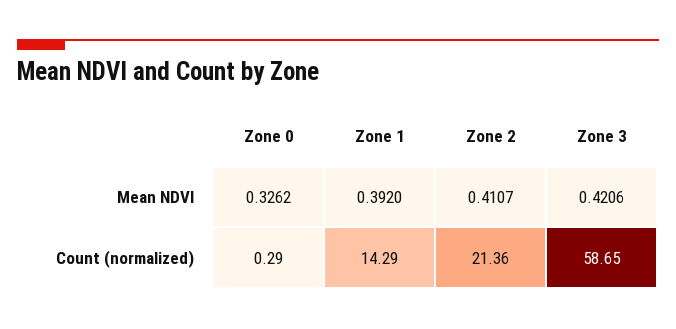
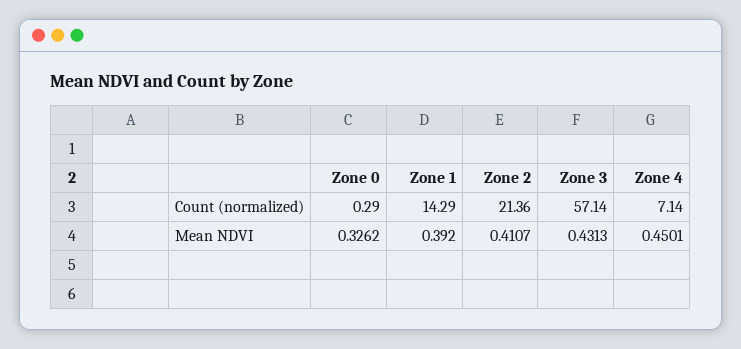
  {
    "Zone 0": {
      "Mean NDVI": 0.3262,
      "Count (normalized)": 0.29
    },
    "Zone 1": {
      "Mean NDVI": 0.392,
      "Count (normalized)": 14.29
    },
    "Zone 2": {
      "Mean NDVI": 0.4107,
      "Count (normalized)": 21.36
    },
    "Zone 3": {
-     "Mean NDVI": 0.4206,
+     "Mean NDVI": 0.4313,
-     "Count (normalized)": 58.65
+     "Count (normalized)": 57.14
-   }
+   },
+   "Zone 4": {
+     "Count (normalized)": 7.14,
+     "Mean NDVI": 0.4501
+   }
  }

